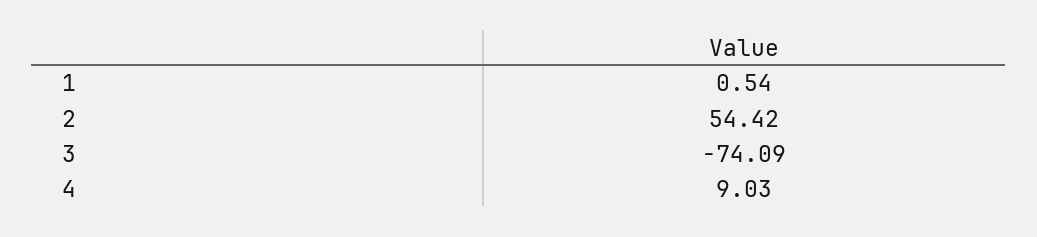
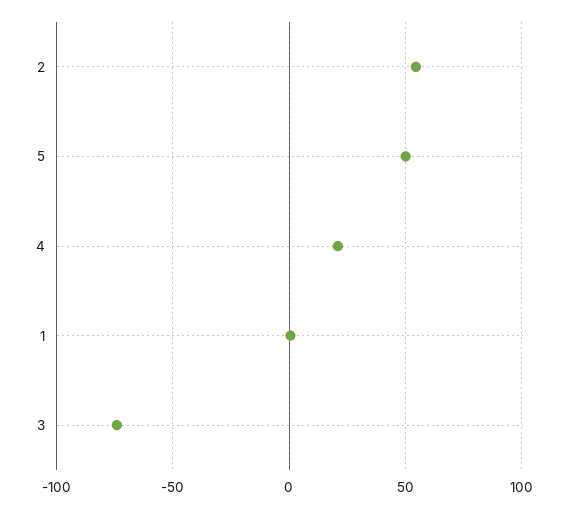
  {
    "1": 0.54,
    "2": 54.42,
    "3": -74.09,
-   "4": 9.03
+   "4": 20,
+   "5": 50
  }

